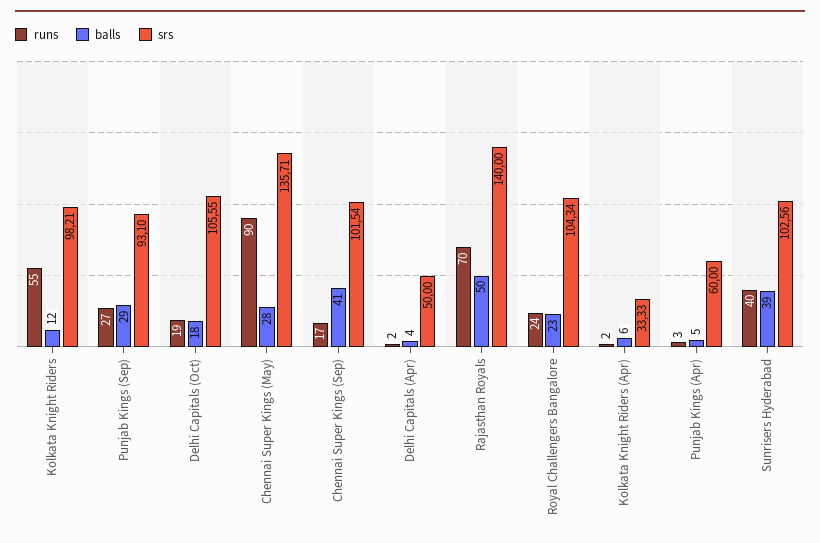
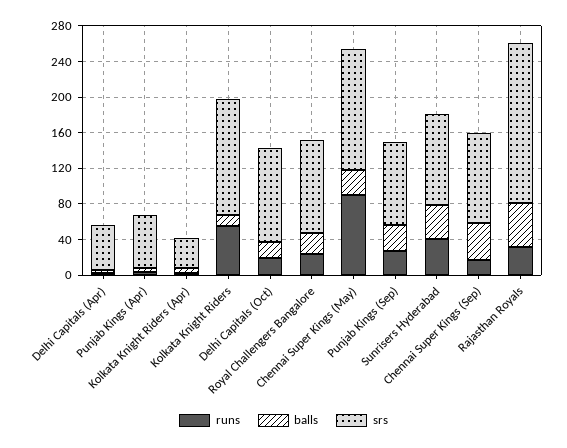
  {
    "runs": {
      "Kolkata Knight Riders": 55,
      "Punjab Kings (Sep)": 27,
      "Delhi Capitals (Oct)": 19,
      "Chennai Super Kings (May)": 90,
      "Chennai Super Kings (Sep)": 17,
      "Delhi Capitals (Apr)": 2,
-     "Rajasthan Royals": 70,
+     "Rajasthan Royals": 30,
      "Royal Challengers Bangalore": 24,
      "Kolkata Knight Riders (Apr)": 2,
      "Punjab Kings (Apr)": 3,
      "Sunrisers Hyderabad": 40
    },
    "balls": {
      "Kolkata Knight Riders": 12,
      "Punjab Kings (Sep)": 29,
      "Delhi Capitals (Oct)": 18,
      "Chennai Super Kings (May)": 28,
      "Chennai Super Kings (Sep)": 41,
      "Delhi Capitals (Apr)": 4,
      "Rajasthan Royals": 50,
      "Royal Challengers Bangalore": 23,
      "Kolkata Knight Riders (Apr)": 6,
      "Punjab Kings (Apr)": 5,
      "Sunrisers Hyderabad": 39
    },
    "srs": {
-     "Kolkata Knight Riders": 98.21,
+     "Kolkata Knight Riders": 130,
      "Punjab Kings (Sep)": 93.1,
      "Delhi Capitals (Oct)": 105.55,
      "Chennai Super Kings (May)": 135.71,
      "Chennai Super Kings (Sep)": 101.54,
      "Delhi Capitals (Apr)": 50,
-     "Rajasthan Royals": 140,
+     "Rajasthan Royals": 180,
      "Royal Challengers Bangalore": 104.34,
      "Kolkata Knight Riders (Apr)": 33.33,
      "Punjab Kings (Apr)": 60,
      "Sunrisers Hyderabad": 102.56
    }
  }

